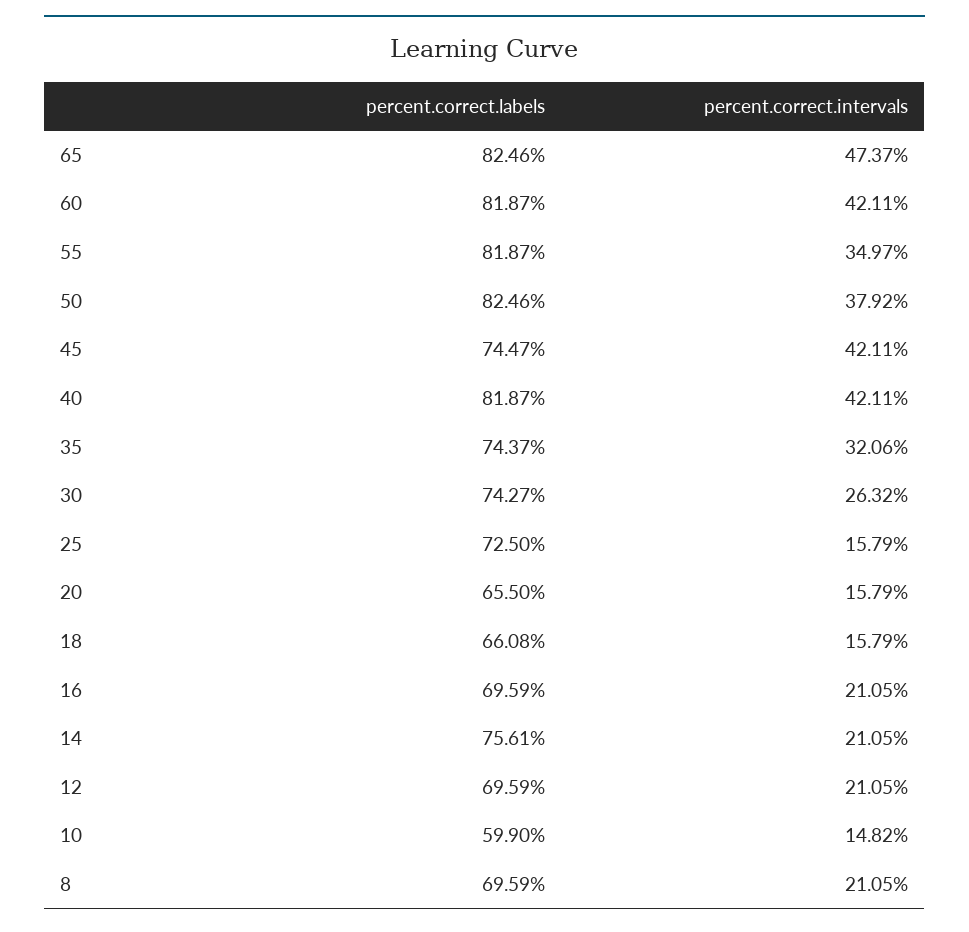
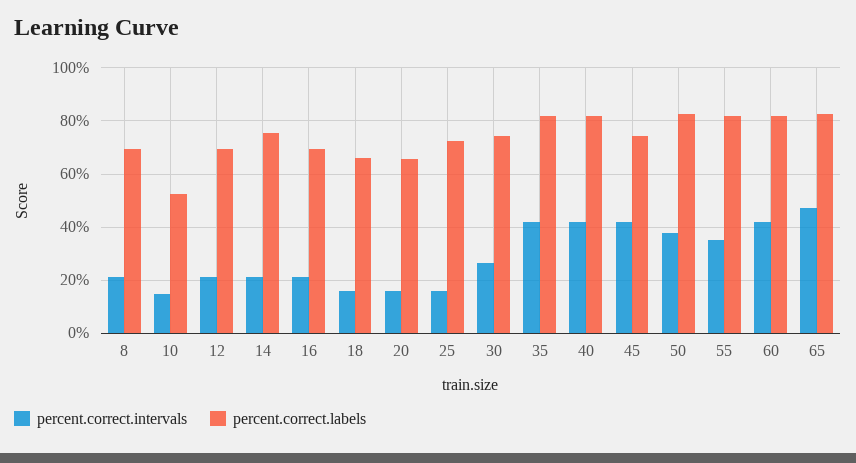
  {
    "percent.correct.labels": {
      "65": 82.46,
      "60": 81.87,
      "55": 81.87,
      "50": 82.46,
      "45": 74.47,
      "40": 81.87,
-     "35": 74.37,
+     "35": 82.5,
      "30": 74.27,
      "25": 72.5,
      "20": 65.5,
      "18": 66.08,
      "16": 69.59,
      "14": 75.61,
      "12": 69.59,
-     "10": 59.9,
+     "10": 52.5,
      "8": 69.59
    },
    "percent.correct.intervals": {
      "65": 47.37,
      "60": 42.11,
      "55": 34.97,
      "50": 37.92,
      "45": 42.11,
      "40": 42.11,
-     "35": 32.06,
+     "35": 42.5,
      "30": 26.32,
      "25": 15.79,
      "20": 15.79,
      "18": 15.79,
      "16": 21.05,
      "14": 21.05,
      "12": 21.05,
      "10": 14.82,
      "8": 21.05
    }
  }

